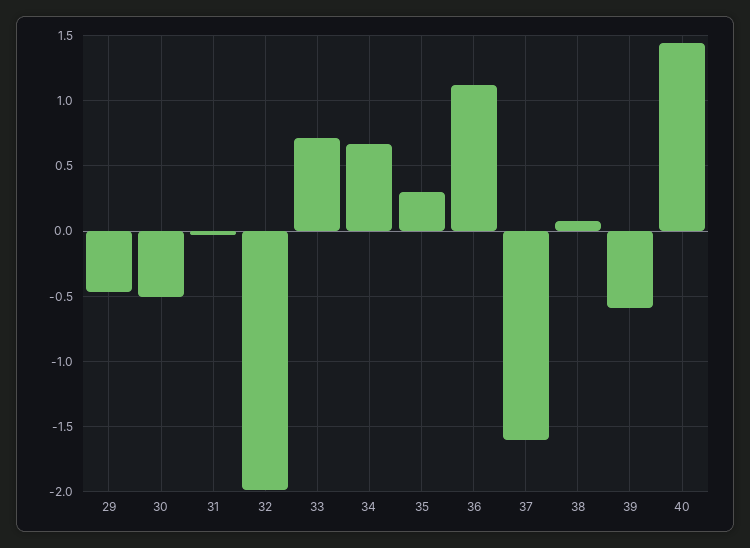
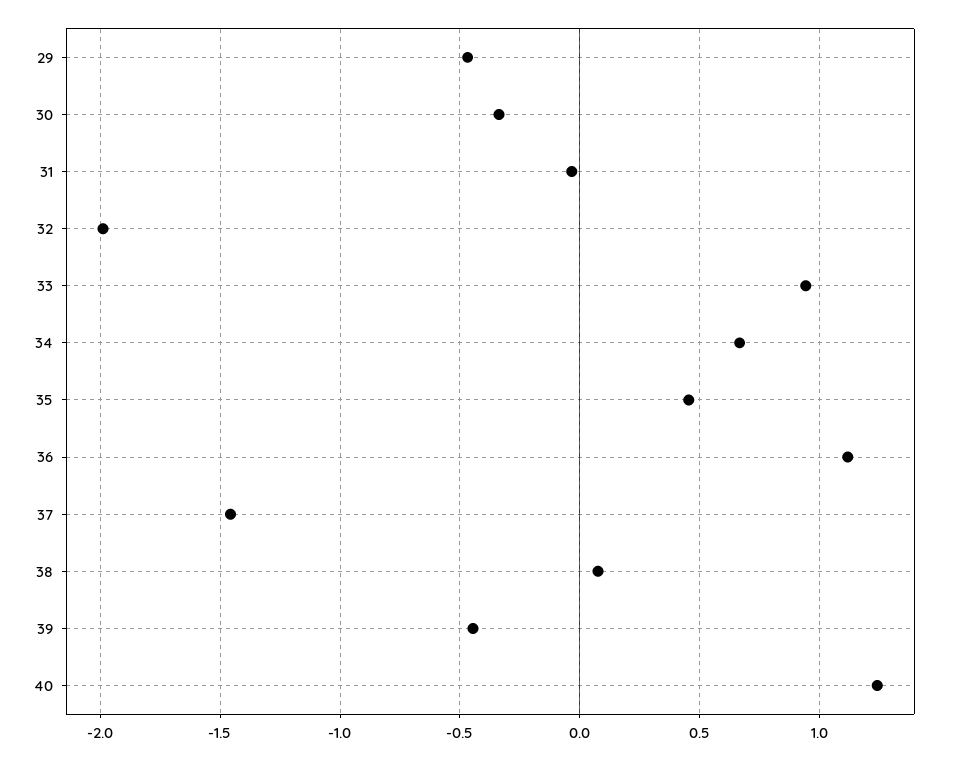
  {
    "29": -0.45,
-   "30": -0.5,
+   "30": -0.35,
    "31": -0.05,
    "32": -2,
-   "33": 0.7,
+   "33": 0.95,
    "34": 0.65,
-   "35": 0.3,
+   "35": 0.45,
    "36": 1.1,
-   "37": -1.6,
+   "37": -1.45,
    "38": 0.1,
-   "39": -0.6,
+   "39": -0.45,
-   "40": 1.45
+   "40": 1.25
  }

